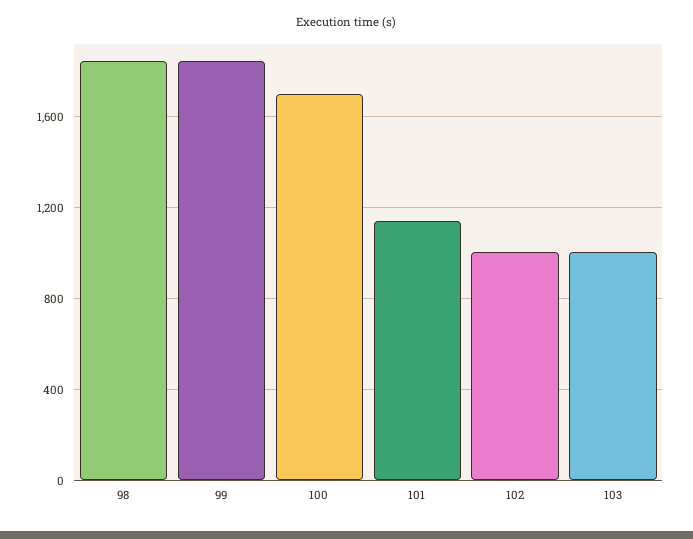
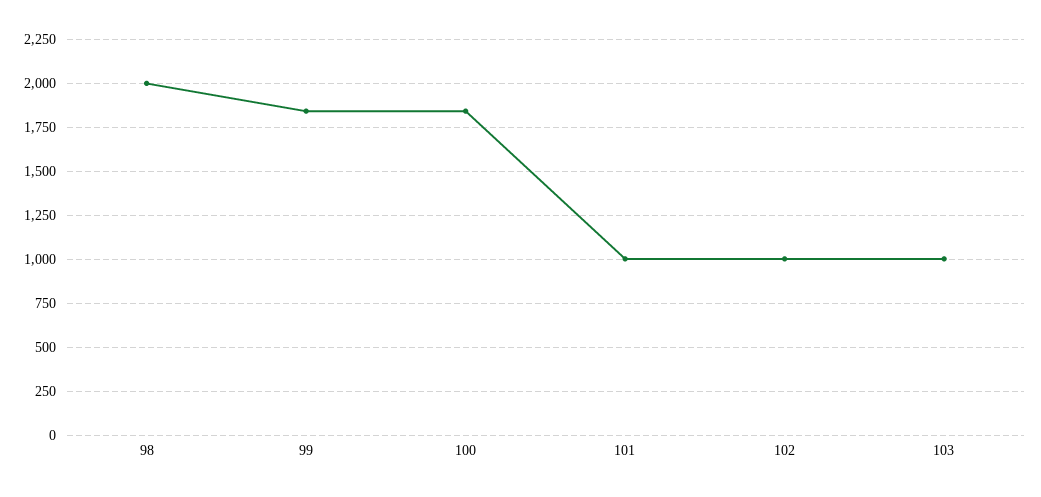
  {
-   "98": 1850,
+   "98": 2000,
    "99": 1850,
-   "100": 1700,
+   "100": 1850,
-   "101": 1150,
+   "101": 1000,
    "102": 1000,
    "103": 1000
  }

